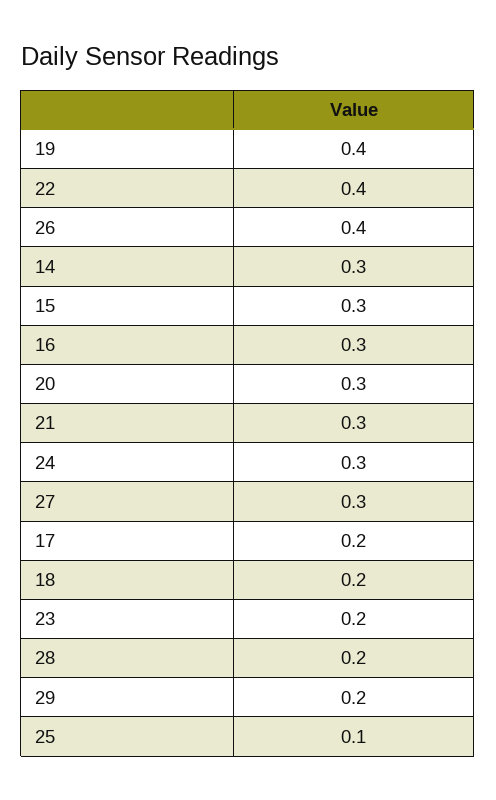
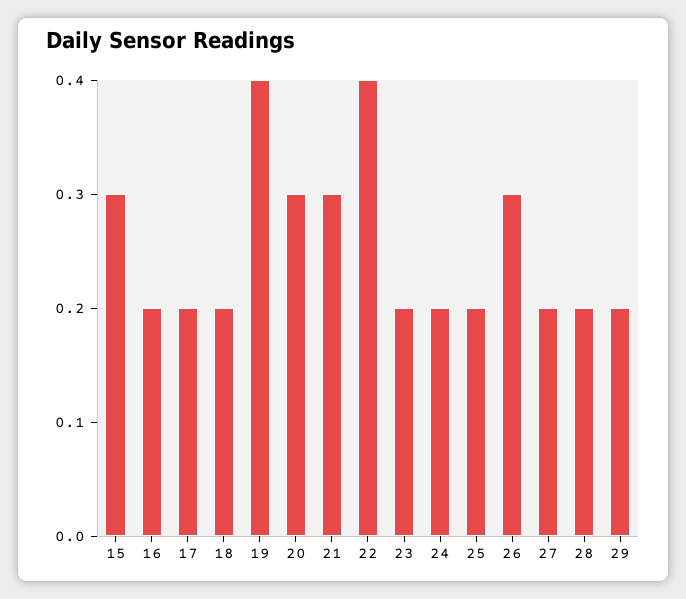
  {
    "19": 0.4,
    "22": 0.4,
-   "26": 0.4,
+   "26": 0.3,
-   "14": 0.3,
    "15": 0.3,
-   "16": 0.3,
+   "16": 0.2,
    "20": 0.3,
    "21": 0.3,
-   "24": 0.3,
+   "24": 0.2,
-   "27": 0.3,
+   "27": 0.2,
    "17": 0.2,
    "18": 0.2,
    "23": 0.2,
    "28": 0.2,
    "29": 0.2,
-   "25": 0.1
+   "25": 0.2
  }

